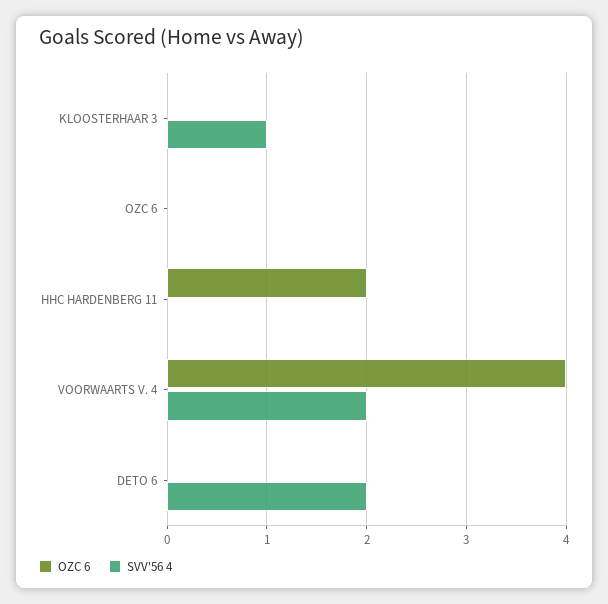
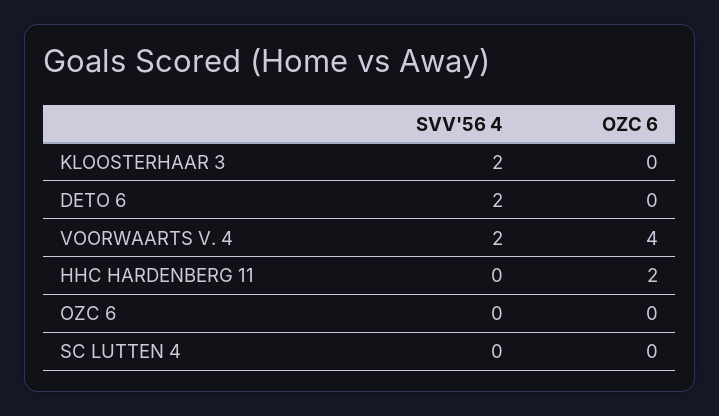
  {
    "OZC 6": {
      "KLOOSTERHAAR 3": 0,
      "OZC 6": 0,
      "HHC HARDENBERG 11": 2,
      "VOORWAARTS V. 4": 4,
-     "DETO 6": 0
+     "DETO 6": 0,
+     "SC LUTTEN 4": 0
    },
    "SVV'56 4": {
-     "KLOOSTERHAAR 3": 1,
+     "KLOOSTERHAAR 3": 2,
      "OZC 6": 0,
      "HHC HARDENBERG 11": 0,
      "VOORWAARTS V. 4": 2,
-     "DETO 6": 2
+     "DETO 6": 2,
+     "SC LUTTEN 4": 0
    }
  }

